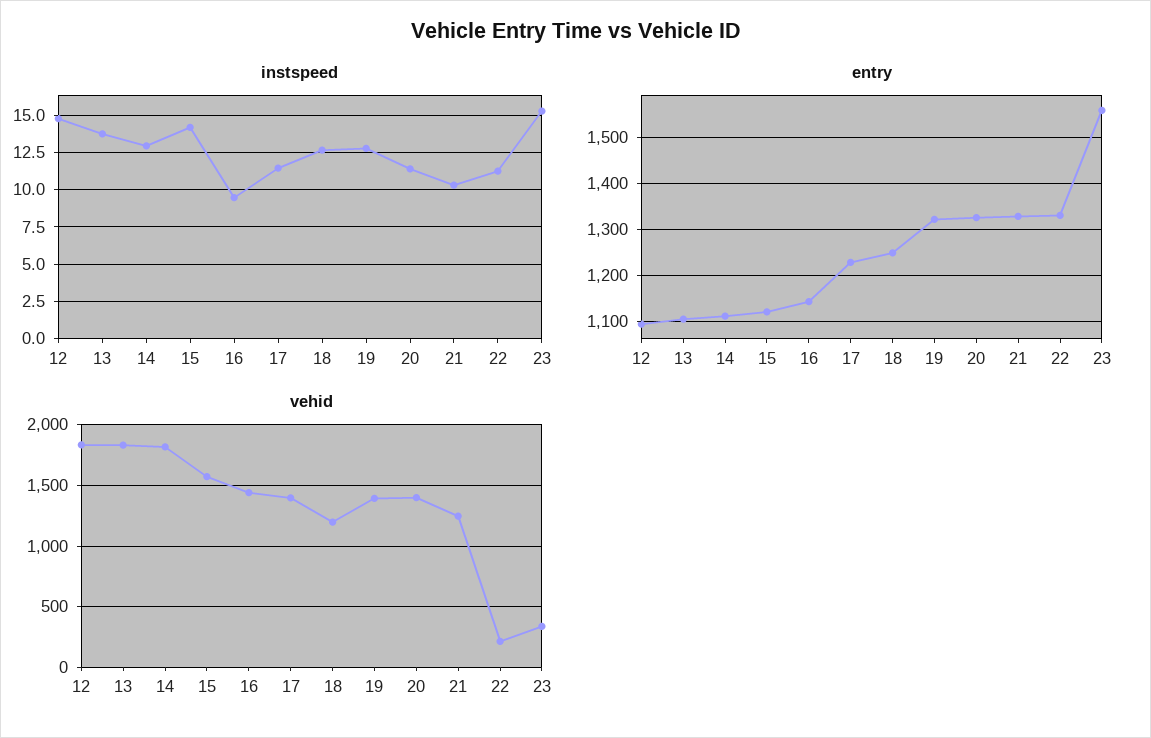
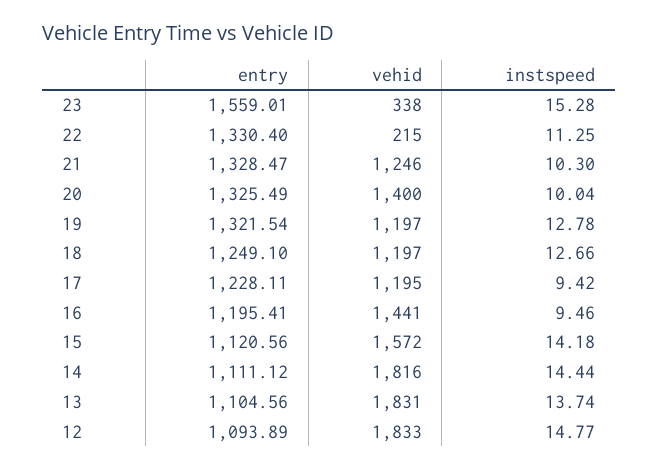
  {
    "instspeed": {
      "12": 14.77,
      "13": 13.74,
-     "14": 13,
+     "14": 14.44,
      "15": 14.18,
      "16": 9.46,
-     "17": 11.5,
+     "17": 9.42,
      "18": 12.66,
      "19": 12.78,
-     "20": 11.5,
+     "20": 10.04,
      "21": 10.3,
      "22": 11.25,
      "23": 15.28
    },
    "entry": {
      "12": 1093.89,
      "13": 1104.56,
      "14": 1111.12,
      "15": 1120.56,
-     "16": 1140,
+     "16": 1195.41,
      "17": 1228.11,
      "18": 1249.1,
      "19": 1321.54,
      "20": 1325.49,
      "21": 1328.47,
      "22": 1330.4,
      "23": 1559.01
    },
    "vehid": {
      "12": 1833,
      "13": 1831,
      "14": 1816,
      "15": 1572,
      "16": 1441,
-     "17": 1400,
+     "17": 1195,
      "18": 1197,
-     "19": 1400,
+     "19": 1197,
      "20": 1400,
      "21": 1246,
      "22": 215,
      "23": 338
    }
  }

